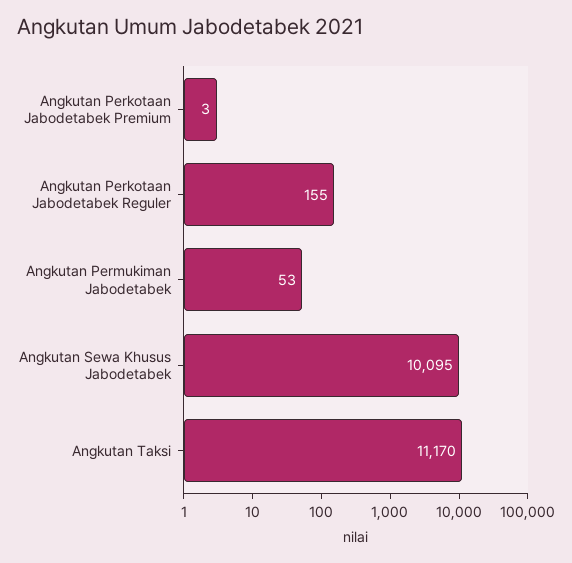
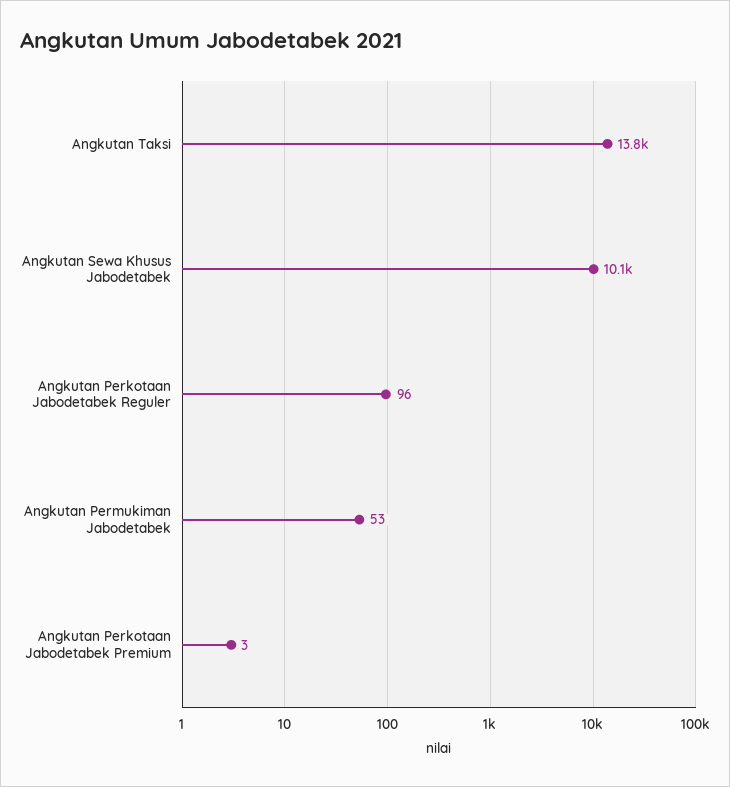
  {
    "Angkutan Perkotaan Jabodetabek Premium": 3,
-   "Angkutan Perkotaan Jabodetabek Reguler": 155,
+   "Angkutan Perkotaan Jabodetabek Reguler": 96,
    "Angkutan Permukiman Jabodetabek": 53,
    "Angkutan Sewa Khusus Jabodetabek": 10095,
-   "Angkutan Taksi": 11170
+   "Angkutan Taksi": 13800
  }

